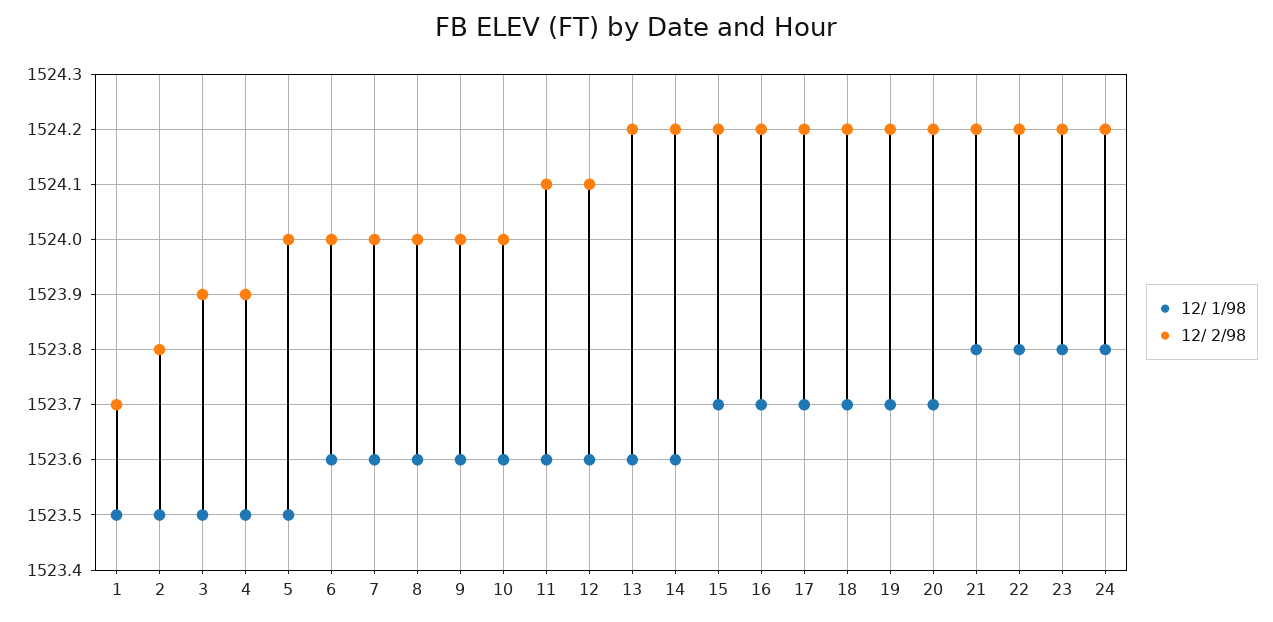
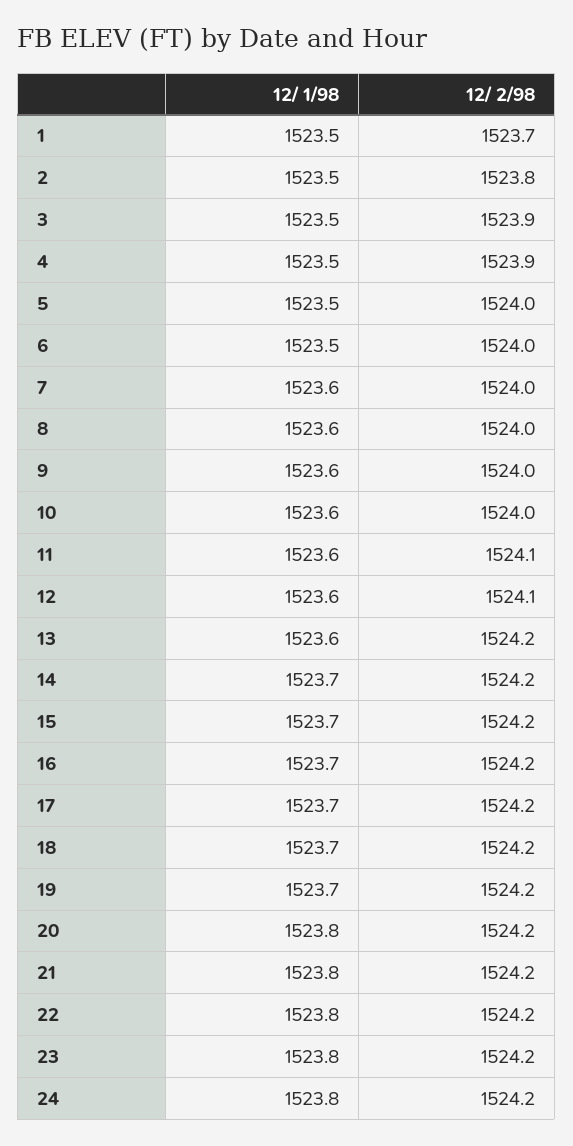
  {
    "12/ 1/98": {
      "1": 1523.5,
      "2": 1523.5,
      "3": 1523.5,
      "4": 1523.5,
      "5": 1523.5,
-     "6": 1523.6,
+     "6": 1523.5,
      "7": 1523.6,
      "8": 1523.6,
      "9": 1523.6,
      "10": 1523.6,
      "11": 1523.6,
      "12": 1523.6,
      "13": 1523.6,
-     "14": 1523.6,
+     "14": 1523.7,
      "15": 1523.7,
      "16": 1523.7,
      "17": 1523.7,
      "18": 1523.7,
      "19": 1523.7,
-     "20": 1523.7,
+     "20": 1523.8,
      "21": 1523.8,
      "22": 1523.8,
      "23": 1523.8,
      "24": 1523.8
    },
    "12/ 2/98": {
      "1": 1523.7,
      "2": 1523.8,
      "3": 1523.9,
      "4": 1523.9,
      "5": 1524,
      "6": 1524,
      "7": 1524,
      "8": 1524,
      "9": 1524,
      "10": 1524,
      "11": 1524.1,
      "12": 1524.1,
      "13": 1524.2,
      "14": 1524.2,
      "15": 1524.2,
      "16": 1524.2,
      "17": 1524.2,
      "18": 1524.2,
      "19": 1524.2,
      "20": 1524.2,
      "21": 1524.2,
      "22": 1524.2,
      "23": 1524.2,
      "24": 1524.2
    }
  }

